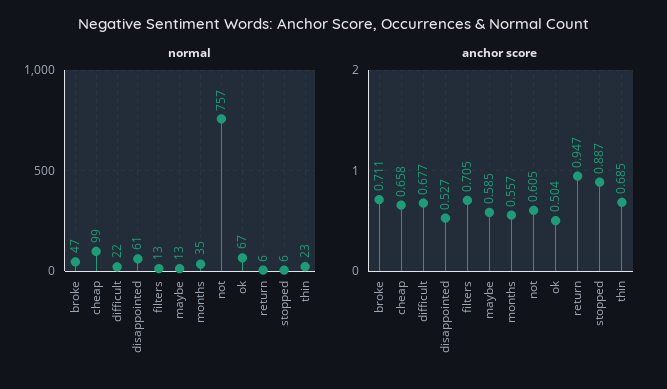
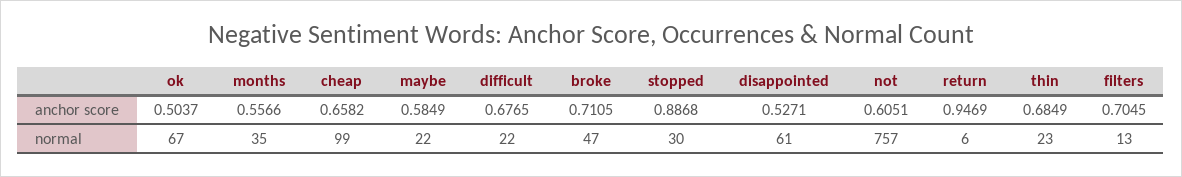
  {
    "normal": {
      "broke": 47,
      "cheap": 99,
      "difficult": 22,
      "disappointed": 61,
      "filters": 13,
-     "maybe": 13,
+     "maybe": 22,
      "months": 35,
      "not": 757,
      "ok": 67,
      "return": 6,
-     "stopped": 6,
+     "stopped": 30,
      "thin": 23
    },
    "anchor score": {
      "broke": 0.7105,
      "cheap": 0.6582,
      "difficult": 0.6765,
      "disappointed": 0.5271,
      "filters": 0.7045,
      "maybe": 0.5849,
      "months": 0.5566,
      "not": 0.6051,
      "ok": 0.5037,
      "return": 0.9469,
      "stopped": 0.8868,
      "thin": 0.6849
    }
  }

